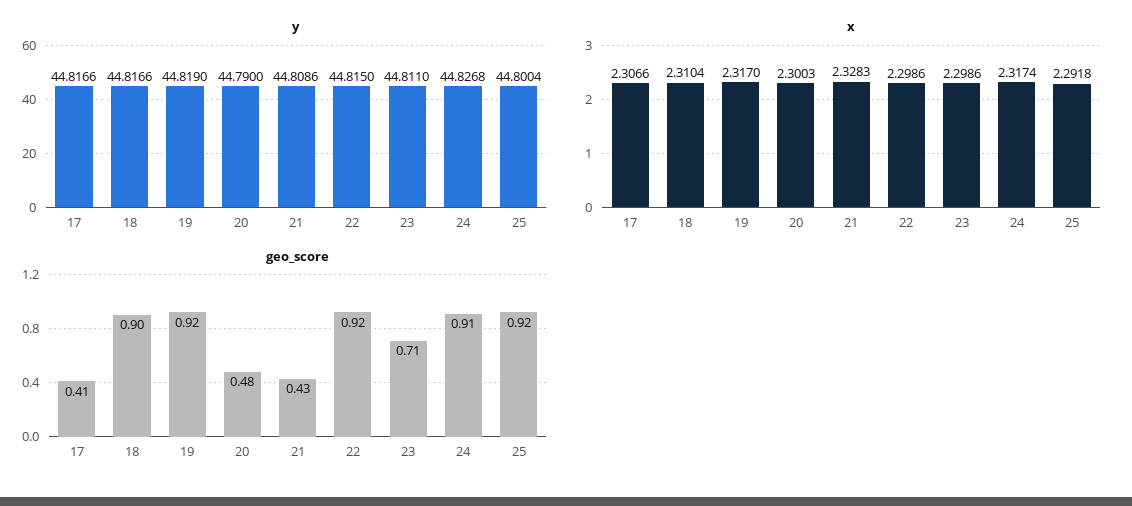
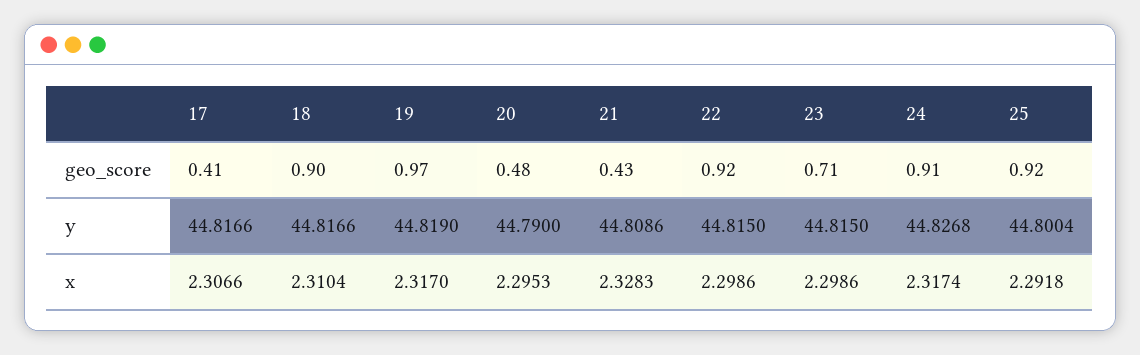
  {
    "y": {
      "17": 44.8166,
      "18": 44.8166,
      "19": 44.819,
      "20": 44.79,
      "21": 44.8086,
      "22": 44.815,
-     "23": 44.811,
+     "23": 44.815,
      "24": 44.8268,
      "25": 44.8004
    },
    "x": {
      "17": 2.3066,
      "18": 2.3104,
      "19": 2.317,
-     "20": 2.3003,
+     "20": 2.2953,
      "21": 2.3283,
      "22": 2.2986,
      "23": 2.2986,
      "24": 2.3174,
      "25": 2.2918
    },
    "geo_score": {
      "17": 0.41,
      "18": 0.9,
-     "19": 0.92,
+     "19": 0.97,
      "20": 0.48,
      "21": 0.43,
      "22": 0.92,
      "23": 0.71,
      "24": 0.91,
      "25": 0.92
    }
  }

